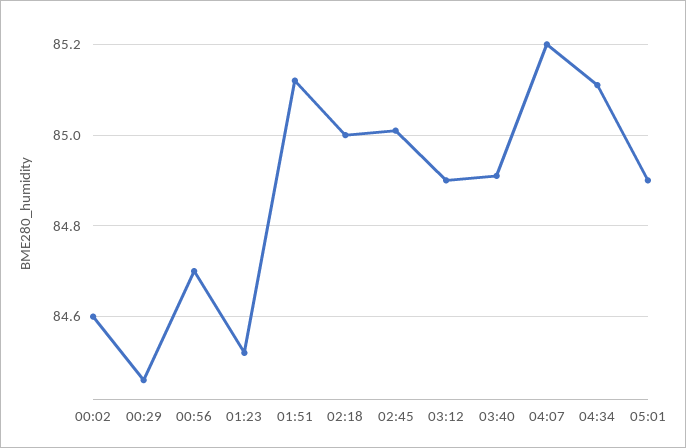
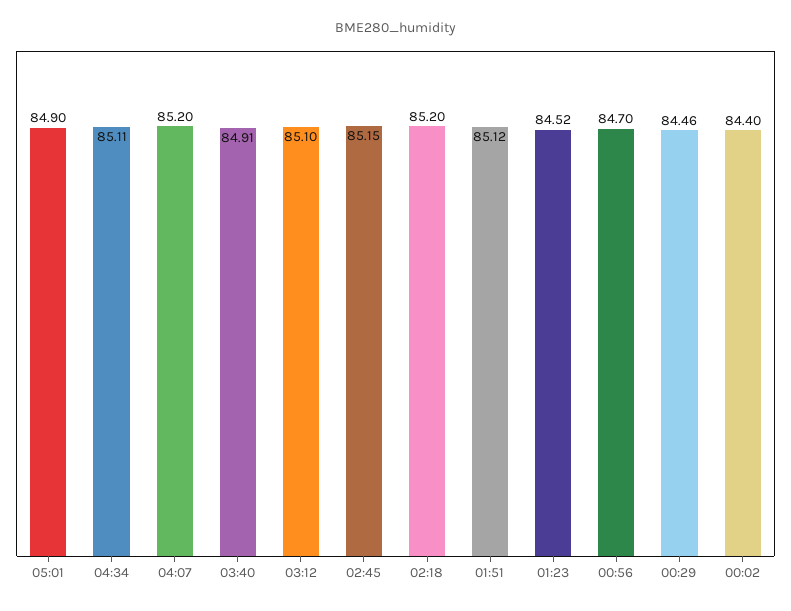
  {
-   "00:02": 84.6,
+   "00:02": 84.4,
    "00:29": 84.46,
    "00:56": 84.7,
    "01:23": 84.52,
    "01:51": 85.12,
-   "02:18": 85,
+   "02:18": 85.2,
-   "02:45": 85,
+   "02:45": 85.15,
-   "03:12": 84.9,
+   "03:12": 85.1,
    "03:40": 84.91,
    "04:07": 85.2,
    "04:34": 85.11,
    "05:01": 84.9
  }

